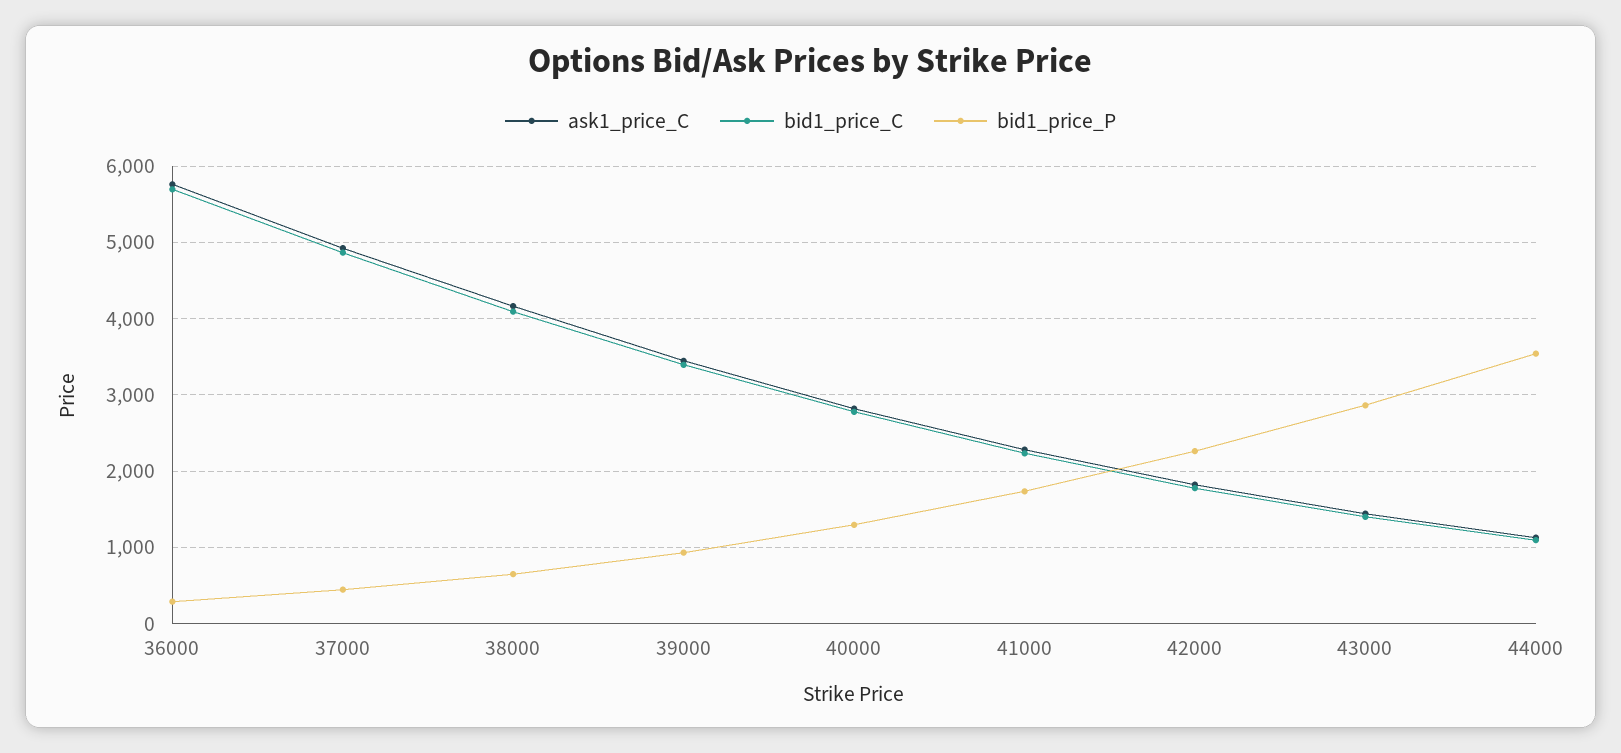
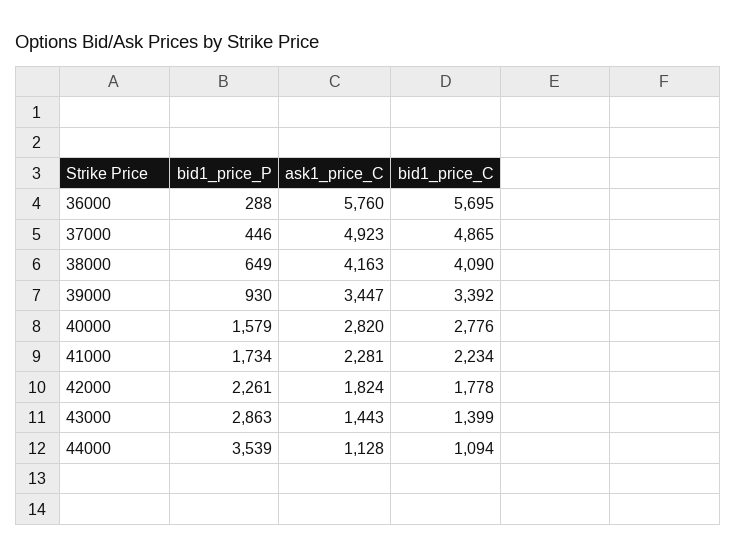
  {
    "ask1_price_C": {
      "36000": 5760,
      "37000": 4923,
      "38000": 4163,
      "39000": 3447,
      "40000": 2820,
      "41000": 2281,
      "42000": 1824,
      "43000": 1443,
      "44000": 1128
    },
    "bid1_price_C": {
      "36000": 5695,
      "37000": 4865,
      "38000": 4090,
      "39000": 3392,
      "40000": 2776,
      "41000": 2234,
      "42000": 1778,
      "43000": 1399,
      "44000": 1094
    },
    "bid1_price_P": {
      "36000": 288,
      "37000": 446,
      "38000": 649,
      "39000": 930,
-     "40000": 1300,
+     "40000": 1579,
      "41000": 1734,
      "42000": 2261,
      "43000": 2863,
      "44000": 3539
    }
  }

